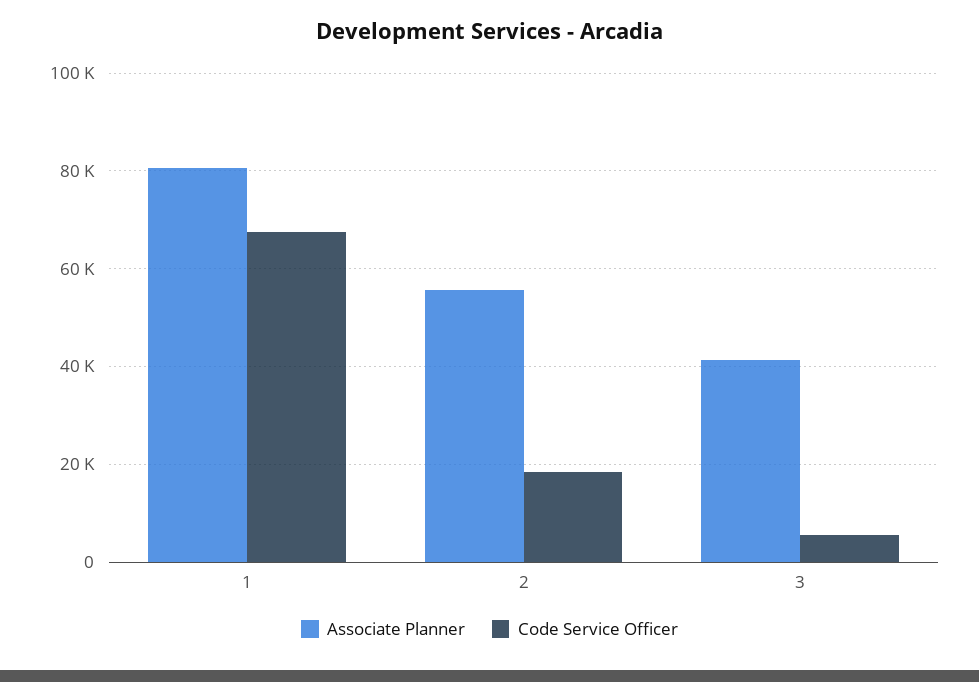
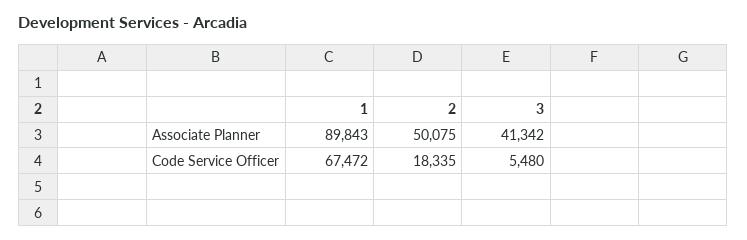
  {
    "Associate Planner": {
-     "1": 80000,
+     "1": 89843,
-     "2": 56000,
+     "2": 50075,
      "3": 41342
    },
    "Code Service Officer": {
      "1": 67472,
      "2": 18335,
      "3": 5480
    }
  }

